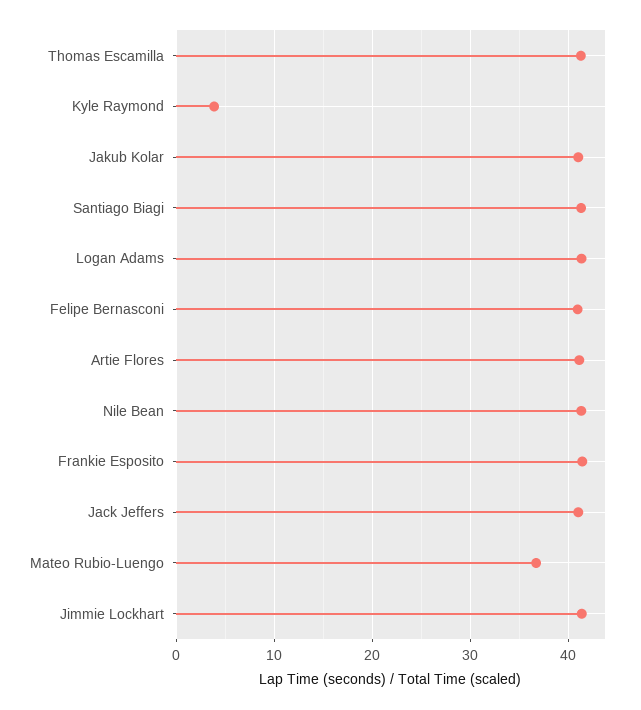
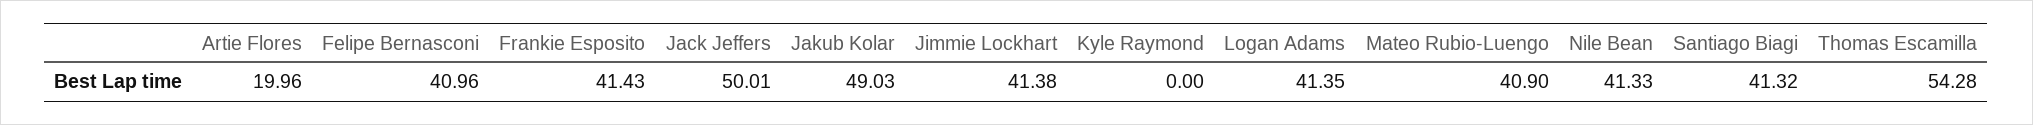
  {
-   "Thomas Escamilla": 41,
+   "Thomas Escamilla": 54.28,
-   "Kyle Raymond": 4,
+   "Kyle Raymond": 0,
-   "Jakub Kolar": 41,
+   "Jakub Kolar": 49.03,
    "Santiago Biagi": 41.32,
    "Logan Adams": 41.35,
    "Felipe Bernasconi": 40.96,
-   "Artie Flores": 41,
+   "Artie Flores": 19.96,
    "Nile Bean": 41.33,
    "Frankie Esposito": 41.43,
-   "Jack Jeffers": 41,
+   "Jack Jeffers": 50.01,
-   "Mateo Rubio-Luengo": 37,
+   "Mateo Rubio-Luengo": 40.9,
    "Jimmie Lockhart": 41.38
  }

